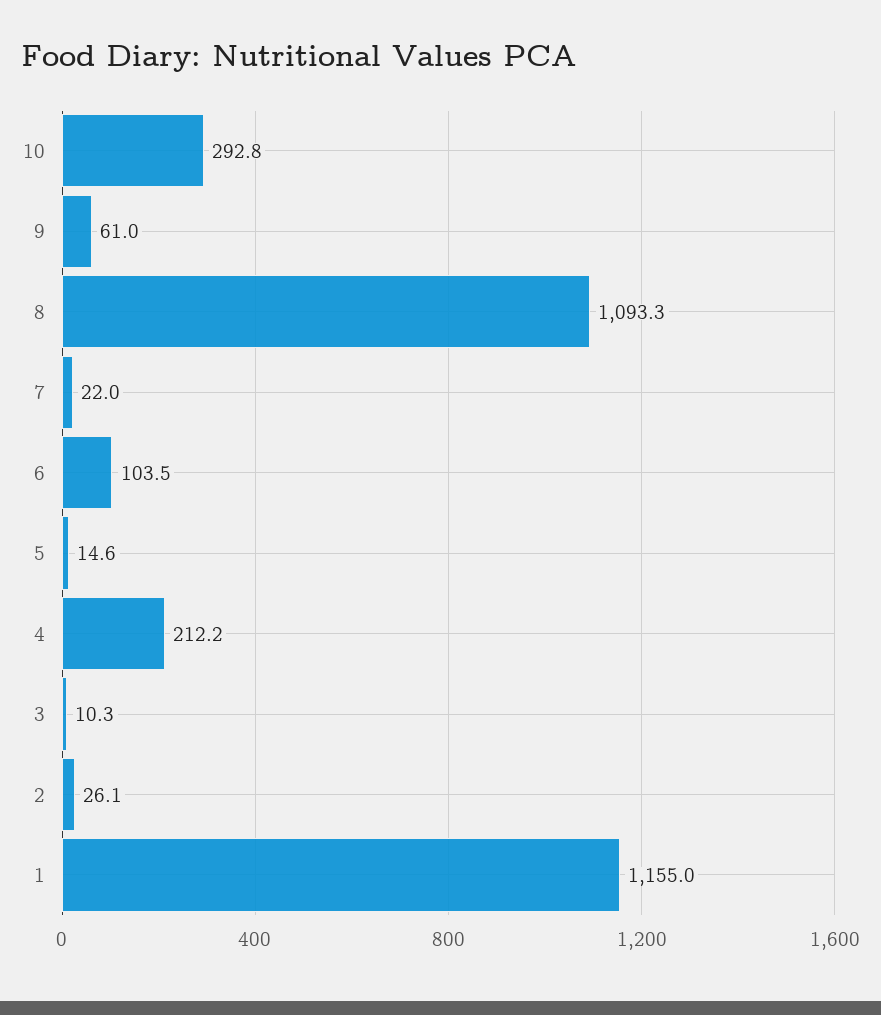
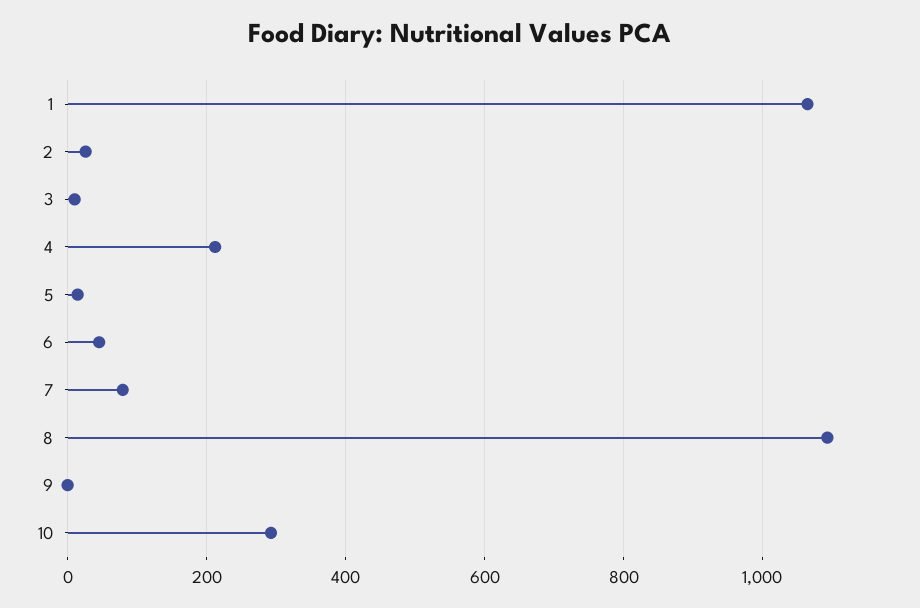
  {
    "10": 292.8,
-   "9": 61,
+   "9": 0,
    "8": 1093.3,
-   "7": 22,
+   "7": 80,
-   "6": 103.5,
+   "6": 40,
    "5": 14.6,
    "4": 212.2,
    "3": 10.3,
    "2": 26.1,
-   "1": 1155
+   "1": 1060
  }

